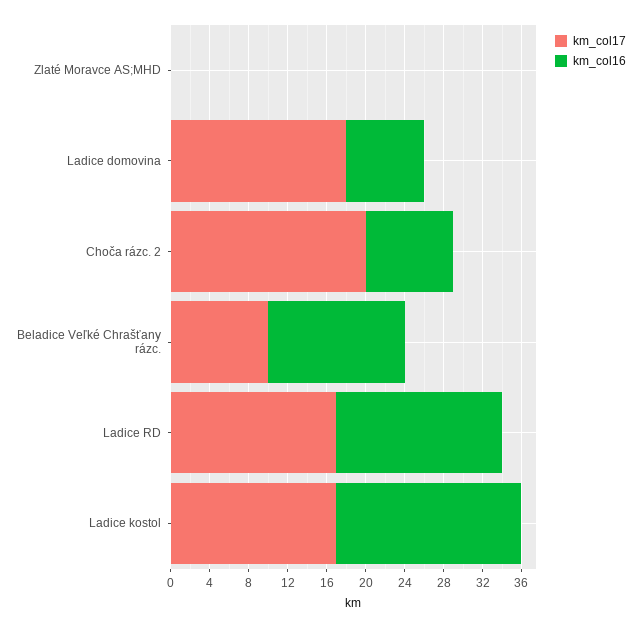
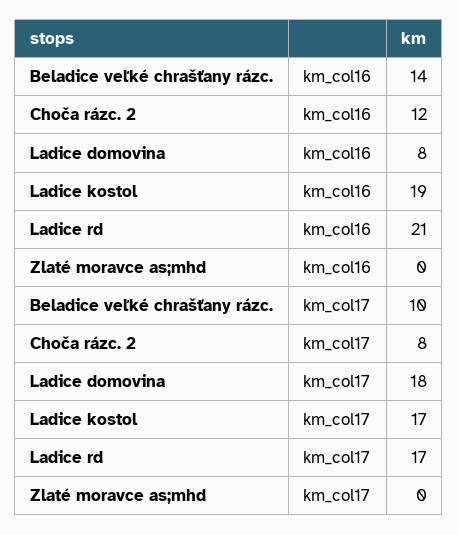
  {
    "km_col17": {
      "Zlaté Moravce AS;MHD": 0,
      "Ladice domovina": 18,
-     "Choča rázc. 2": 20,
+     "Choča rázc. 2": 8,
      "Beladice Veľké Chrašťany rázc.": 10,
      "Ladice RD": 17,
      "Ladice kostol": 17
    },
    "km_col16": {
      "Zlaté Moravce AS;MHD": 0,
      "Ladice domovina": 8,
-     "Choča rázc. 2": 9,
+     "Choča rázc. 2": 12,
      "Beladice Veľké Chrašťany rázc.": 14,
-     "Ladice RD": 17,
+     "Ladice RD": 21,
      "Ladice kostol": 19
    }
  }

